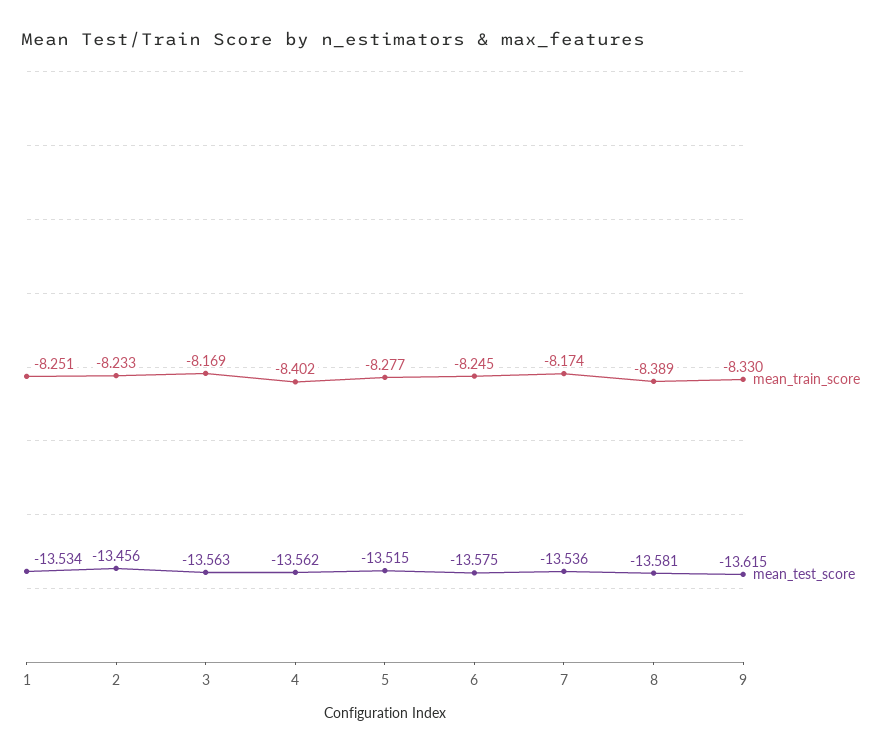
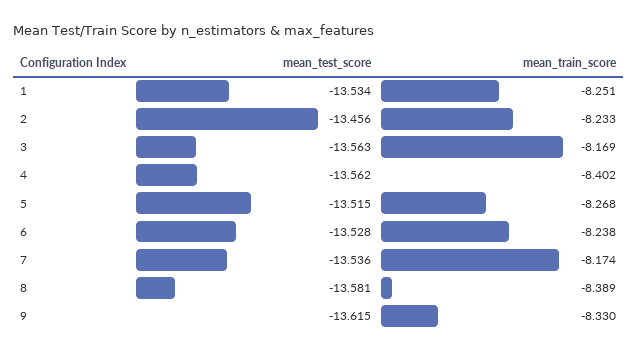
  {
    "mean_train_score": {
      "1": -8.251,
      "2": -8.233,
      "3": -8.169,
      "4": -8.402,
-     "5": -8.277,
+     "5": -8.268,
-     "6": -8.245,
+     "6": -8.238,
      "7": -8.174,
      "8": -8.389,
      "9": -8.33
    },
    "mean_test_score": {
      "1": -13.534,
      "2": -13.456,
      "3": -13.563,
      "4": -13.562,
      "5": -13.515,
-     "6": -13.575,
+     "6": -13.528,
      "7": -13.536,
      "8": -13.581,
      "9": -13.615
    }
  }

